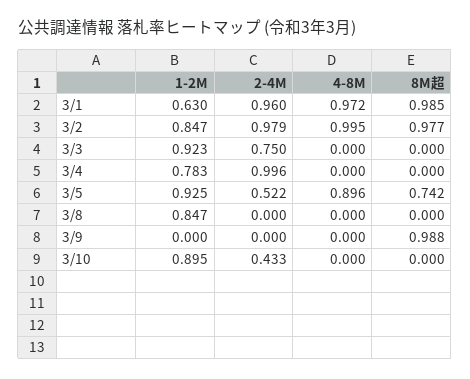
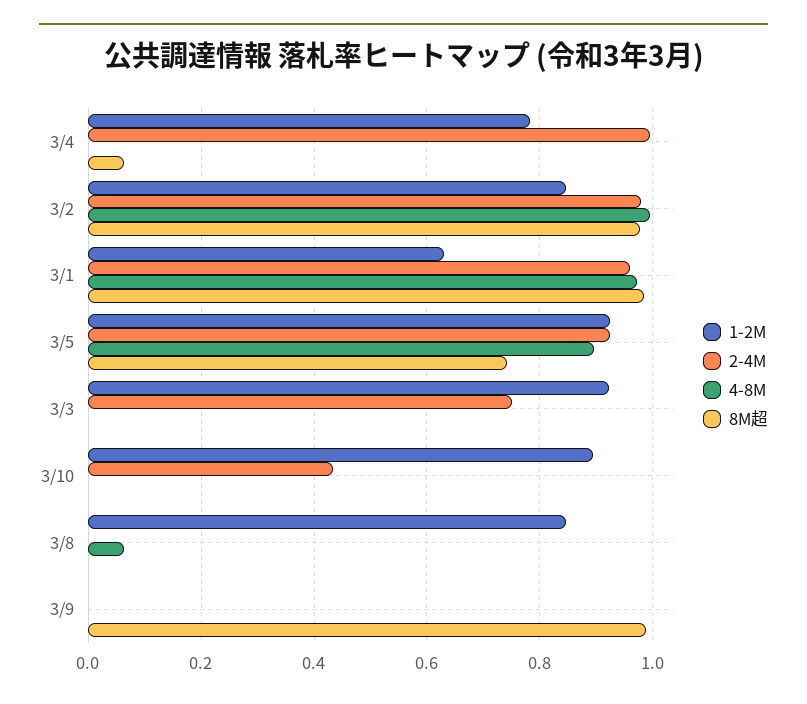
  {
    "1-2M": {
      "3/1": 0.63,
      "3/2": 0.847,
      "3/3": 0.923,
      "3/4": 0.783,
      "3/5": 0.925,
      "3/8": 0.847,
      "3/9": 0,
      "3/10": 0.895
    },
    "2-4M": {
      "3/1": 0.96,
      "3/2": 0.979,
      "3/3": 0.75,
      "3/4": 0.996,
-     "3/5": 0.522,
+     "3/5": 0.92,
      "3/8": 0,
      "3/9": 0,
      "3/10": 0.433
    },
    "4-8M": {
      "3/1": 0.972,
      "3/2": 0.995,
      "3/3": 0,
      "3/4": 0,
      "3/5": 0.896,
-     "3/8": 0,
+     "3/8": 0.06,
      "3/9": 0,
      "3/10": 0
    },
    "8M超": {
      "3/1": 0.985,
      "3/2": 0.977,
      "3/3": 0,
-     "3/4": 0,
+     "3/4": 0.06,
      "3/5": 0.742,
      "3/8": 0,
      "3/9": 0.988,
      "3/10": 0
    }
  }

